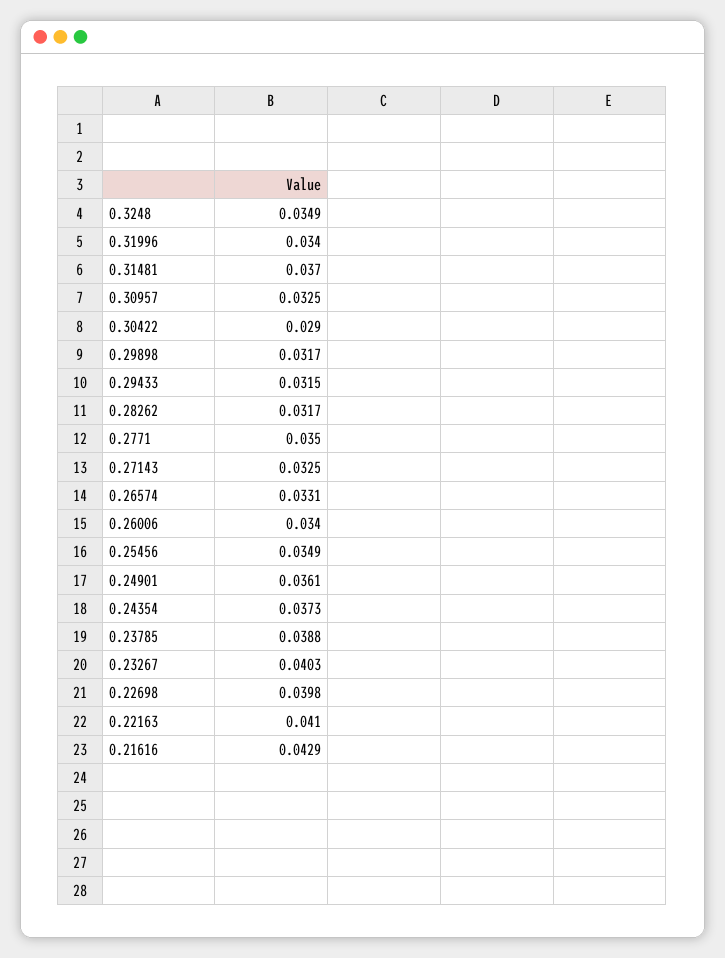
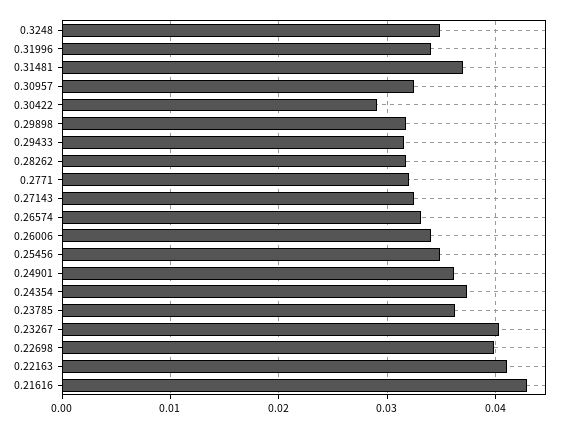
  {
    "0.3248": 0.0349,
    "0.31996": 0.034,
    "0.31481": 0.037,
    "0.30957": 0.0325,
    "0.30422": 0.029,
    "0.29898": 0.0317,
    "0.29433": 0.0315,
    "0.28262": 0.0317,
-   "0.2771": 0.035,
+   "0.2771": 0.032,
    "0.27143": 0.0325,
    "0.26574": 0.0331,
    "0.26006": 0.034,
    "0.25456": 0.0349,
    "0.24901": 0.0361,
    "0.24354": 0.0373,
-   "0.23785": 0.0388,
+   "0.23785": 0.036,
    "0.23267": 0.0403,
    "0.22698": 0.0398,
    "0.22163": 0.041,
    "0.21616": 0.0429
  }

